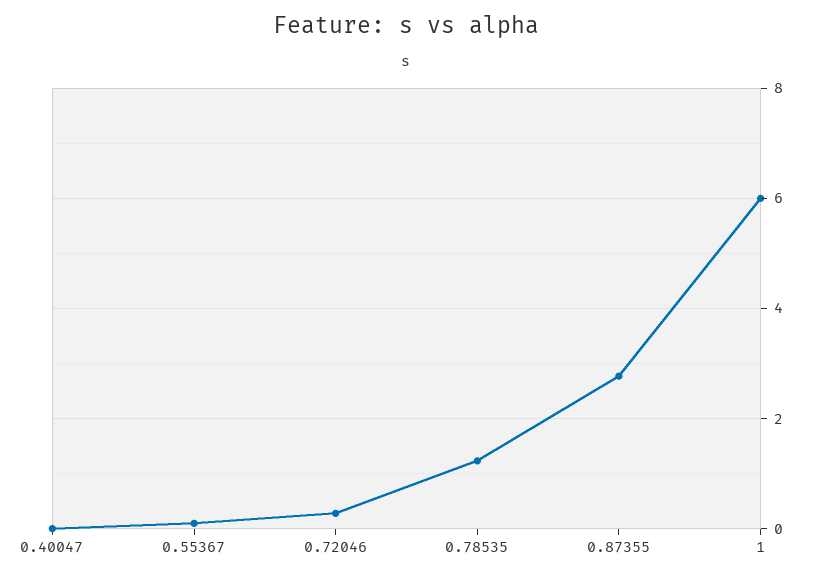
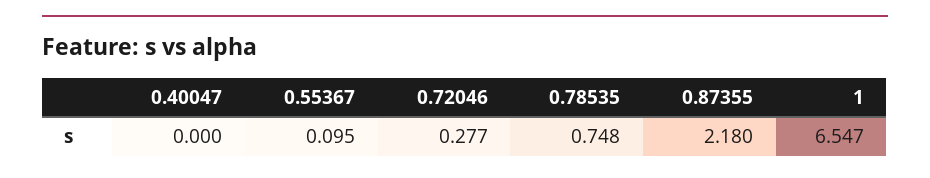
  {
    "0.40047": 0,
    "0.55367": 0.095,
    "0.72046": 0.277,
-   "0.78535": 1.2,
+   "0.78535": 0.748,
-   "0.87355": 2.8,
+   "0.87355": 2.18,
-   "1": 6
+   "1": 6.547
  }

